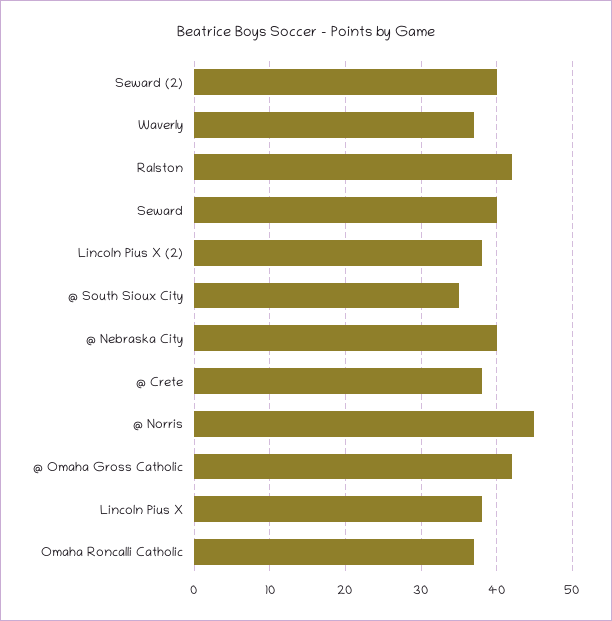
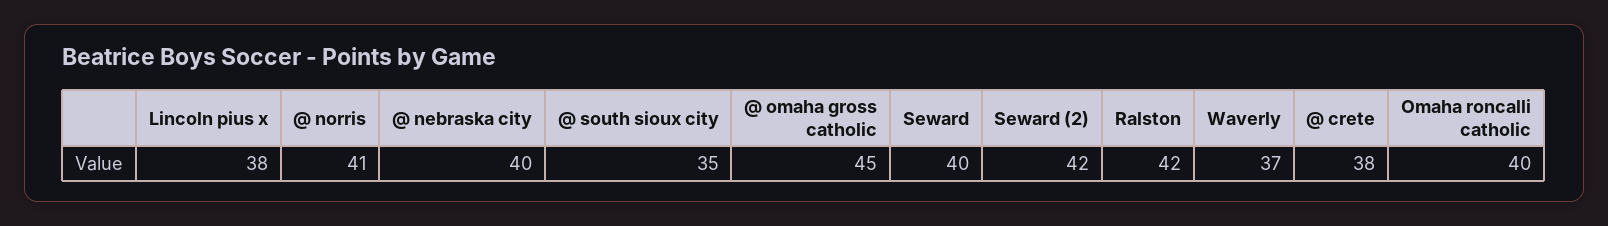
  {
-   "Seward (2)": 40,
+   "Seward (2)": 42,
    "Waverly": 37,
    "Ralston": 42,
    "Seward": 40,
-   "Lincoln Pius X (2)": 38,
    "@ South Sioux City": 35,
    "@ Nebraska City": 40,
    "@ Crete": 38,
-   "@ Norris": 45,
+   "@ Norris": 41,
-   "@ Omaha Gross Catholic": 42,
+   "@ Omaha Gross Catholic": 45,
    "Lincoln Pius X": 38,
-   "Omaha Roncalli Catholic": 37
+   "Omaha Roncalli Catholic": 40
  }

